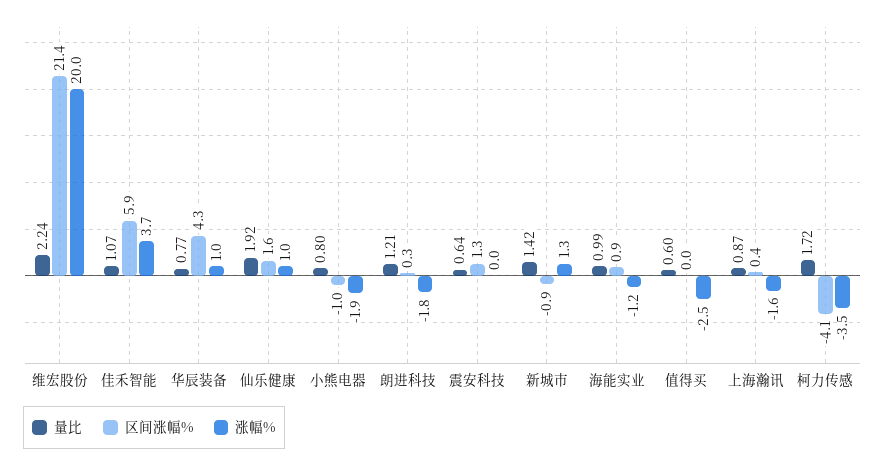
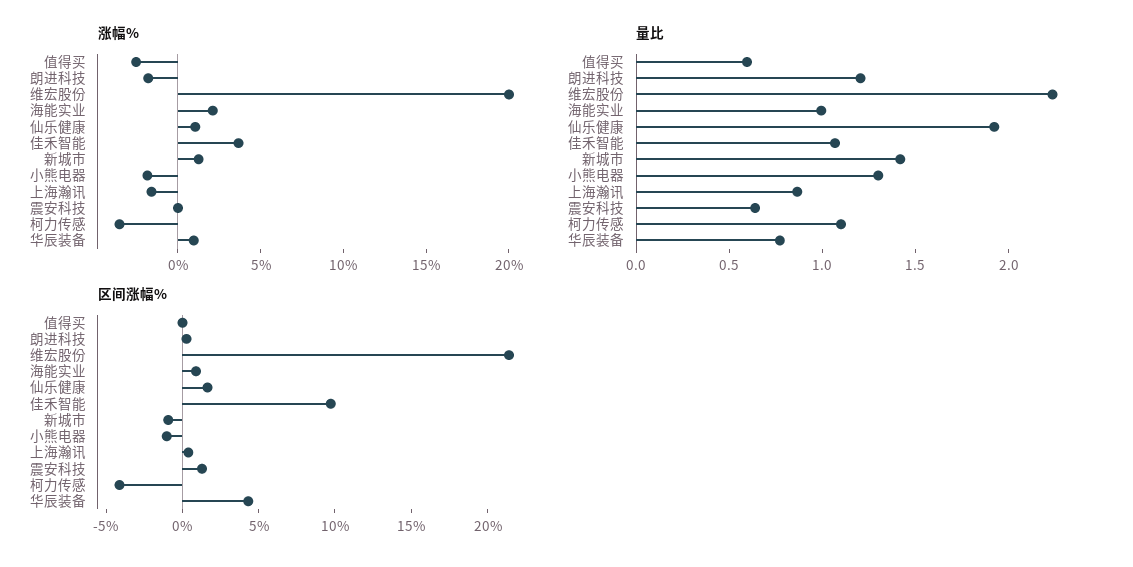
  {
    "量比": {
      "维宏股份": 2.24,
      "佳禾智能": 1.07,
      "华辰装备": 0.77,
      "仙乐健康": 1.92,
-     "小熊电器": 0.8,
+     "小熊电器": 1.3,
      "朗进科技": 1.21,
      "震安科技": 0.64,
      "新城市": 1.42,
      "海能实业": 0.99,
      "值得买": 0.6,
      "上海瀚讯": 0.87,
-     "柯力传感": 1.72
+     "柯力传感": 1.1
    },
    "区间涨幅%": {
      "维宏股份": 21.4,
-     "佳禾智能": 5.9,
+     "佳禾智能": 10,
      "华辰装备": 4.3,
      "仙乐健康": 1.6,
      "小熊电器": -1,
      "朗进科技": 0.3,
      "震安科技": 1.3,
      "新城市": -0.9,
      "海能实业": 0.9,
      "值得买": 0,
      "上海瀚讯": 0.4,
      "柯力传感": -4.1
    },
    "涨幅%": {
      "维宏股份": 20,
      "佳禾智能": 3.7,
      "华辰装备": 1,
      "仙乐健康": 1,
      "小熊电器": -1.9,
      "朗进科技": -1.8,
      "震安科技": 0,
      "新城市": 1.3,
-     "海能实业": -1.2,
+     "海能实业": 2,
      "值得买": -2.5,
      "上海瀚讯": -1.6,
      "柯力传感": -3.5
    }
  }

